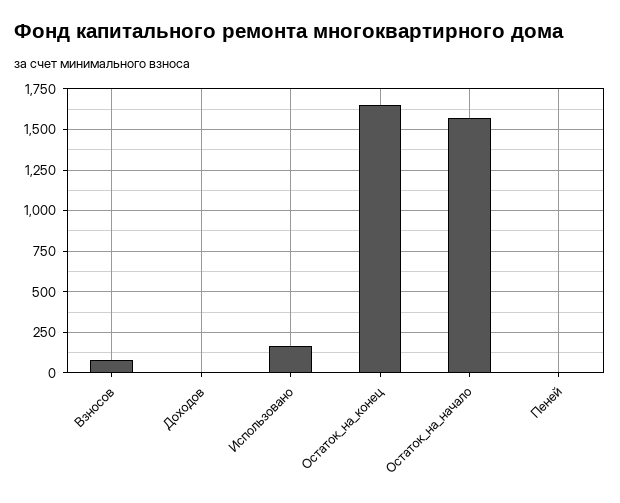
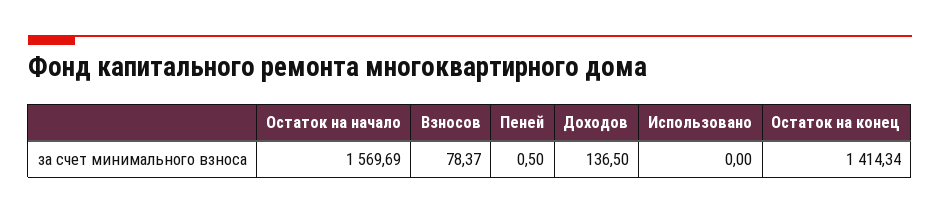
  {
    "Взносов": 78.37,
-   "Доходов": 0,
+   "Доходов": 136.5,
-   "Использовано": 150,
+   "Использовано": 0,
-   "Остаток_на_конец": 1650,
+   "Остаток_на_конец": 1414.34,
    "Остаток_на_начало": 1569.69,
    "Пеней": 0.5
  }

